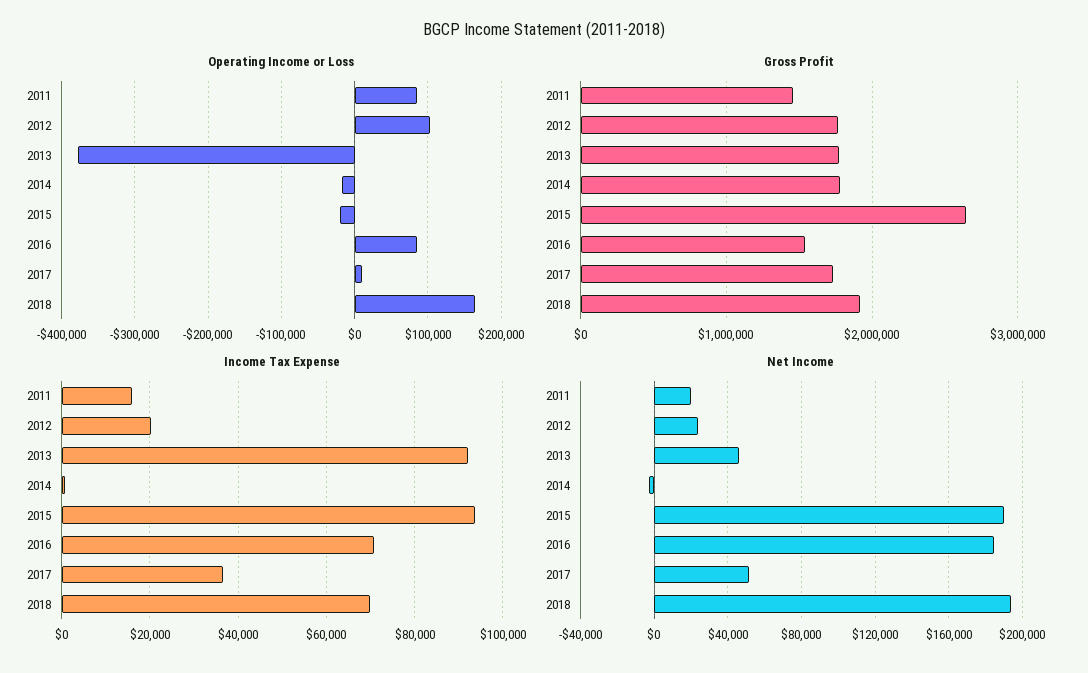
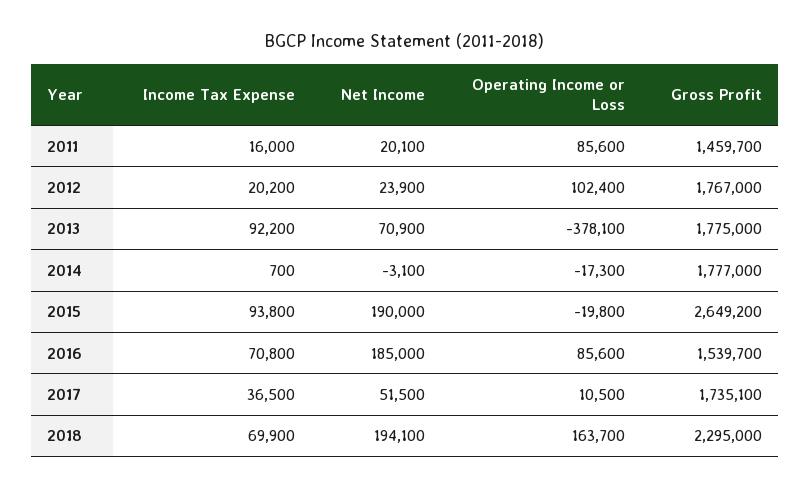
  {
    "Operating Income or Loss": {
      "2011": 85600,
      "2012": 102400,
      "2013": -378100,
      "2014": -17300,
      "2015": -19800,
      "2016": 85600,
      "2017": 10500,
      "2018": 163700
    },
    "Gross Profit": {
      "2011": 1459700,
      "2012": 1767000,
      "2013": 1775000,
      "2014": 1777000,
      "2015": 2649200,
      "2016": 1539700,
      "2017": 1735100,
-     "2018": 1900000
+     "2018": 2295000
    },
    "Income Tax Expense": {
      "2011": 16000,
      "2012": 20200,
      "2013": 92200,
      "2014": 700,
      "2015": 93800,
      "2016": 70800,
      "2017": 36500,
      "2018": 69900
    },
    "Net Income": {
      "2011": 20100,
      "2012": 23900,
-     "2013": 45000,
+     "2013": 70900,
      "2014": -3100,
      "2015": 190000,
      "2016": 185000,
      "2017": 51500,
      "2018": 194100
    }
  }

